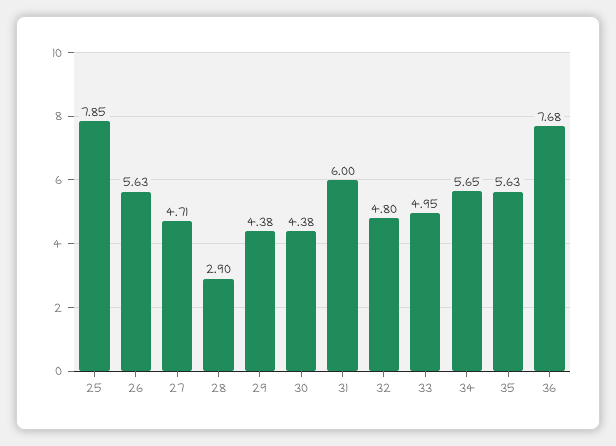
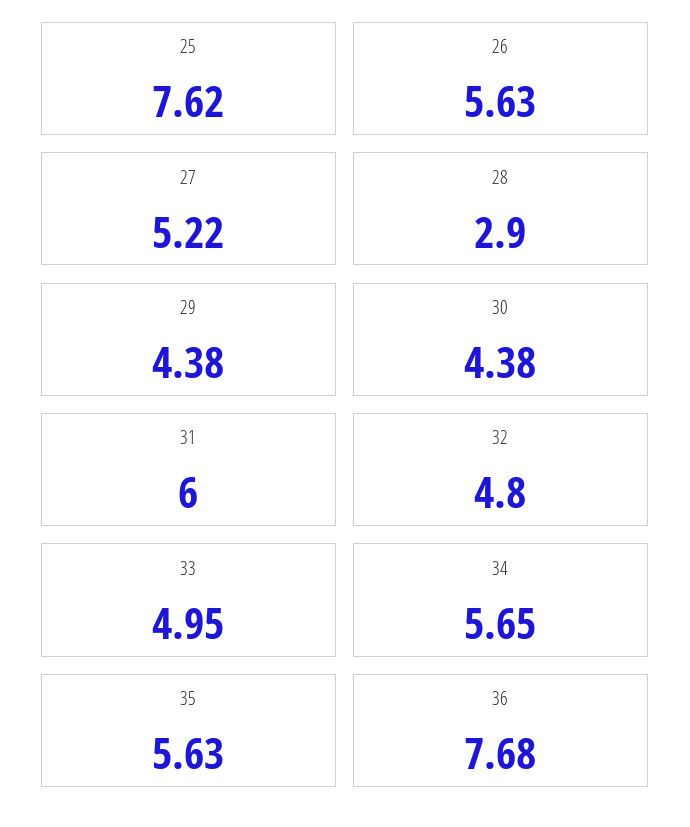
  {
-   "25": 7.85,
+   "25": 7.62,
    "26": 5.63,
-   "27": 4.71,
+   "27": 5.22,
    "28": 2.9,
    "29": 4.38,
    "30": 4.38,
    "31": 6,
    "32": 4.8,
    "33": 4.95,
    "34": 5.65,
    "35": 5.63,
    "36": 7.68
  }

